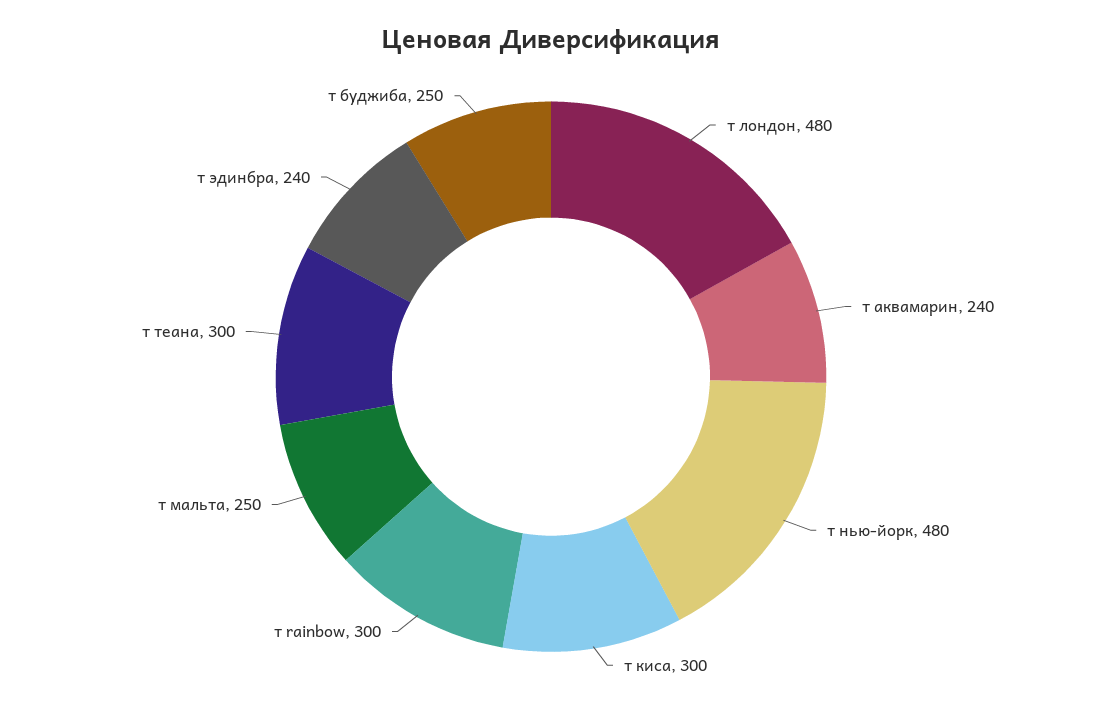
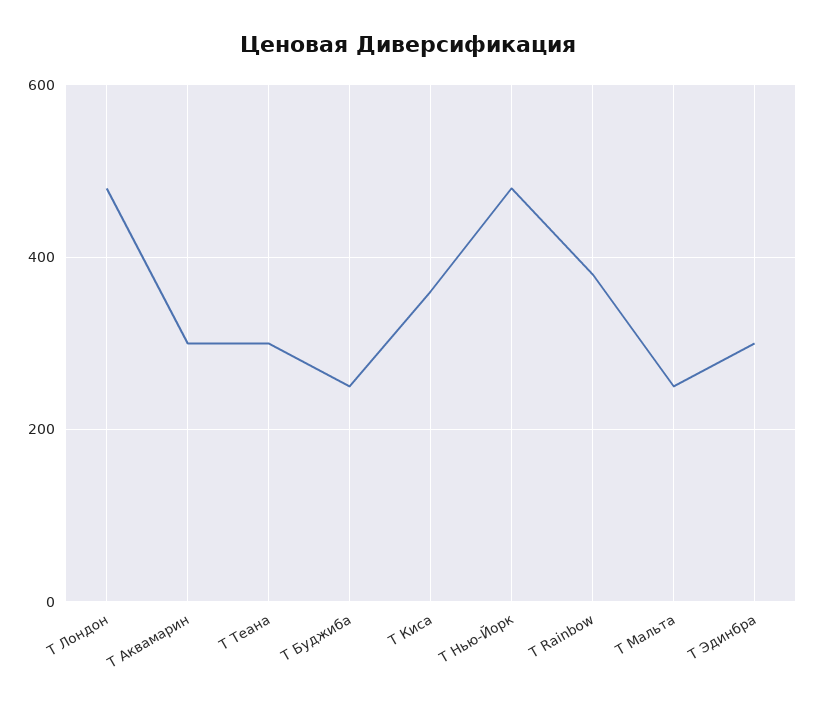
  {
    "т лондон": 480,
-   "т аквамарин": 240,
+   "т аквамарин": 300,
    "т нью-йорк": 480,
-   "т киса": 300,
+   "т киса": 360,
-   "т rainbow": 300,
+   "т rainbow": 380,
    "т мальта": 250,
    "т теана": 300,
-   "т эдинбра": 240,
+   "т эдинбра": 300,
    "т буджиба": 250
  }

